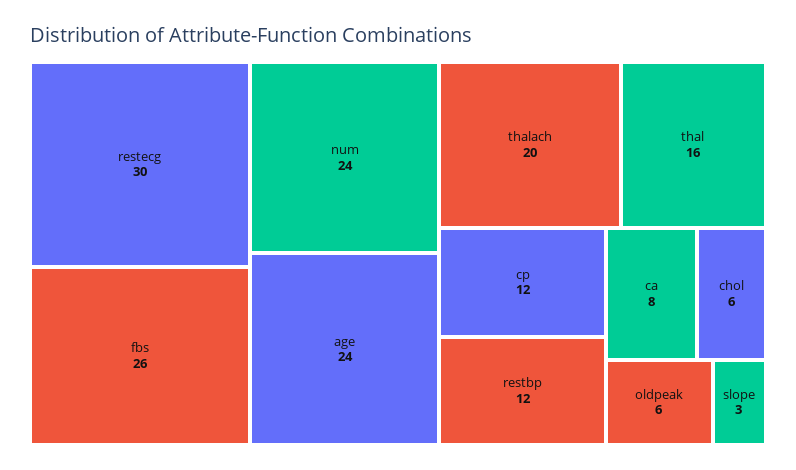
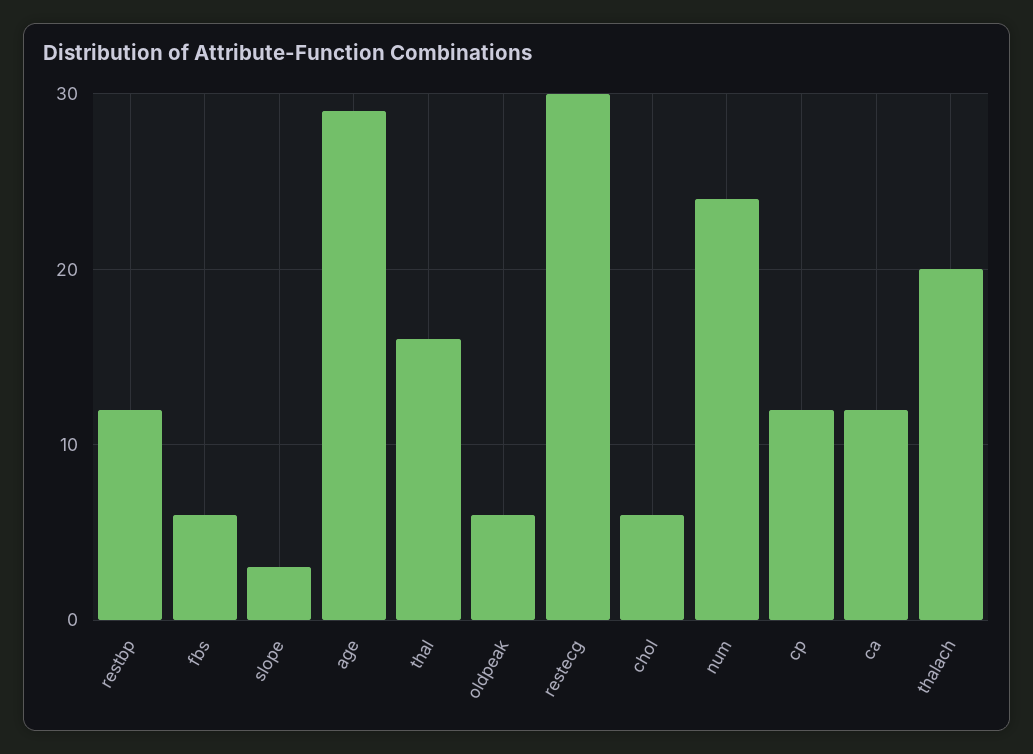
  {
    "restecg": 30,
-   "fbs": 26,
+   "fbs": 6,
    "num": 24,
-   "age": 24,
+   "age": 29,
    "thalach": 20,
    "thal": 16,
    "cp": 12,
    "restbp": 12,
-   "ca": 8,
+   "ca": 12,
    "chol": 6,
    "oldpeak": 6,
    "slope": 3
  }

